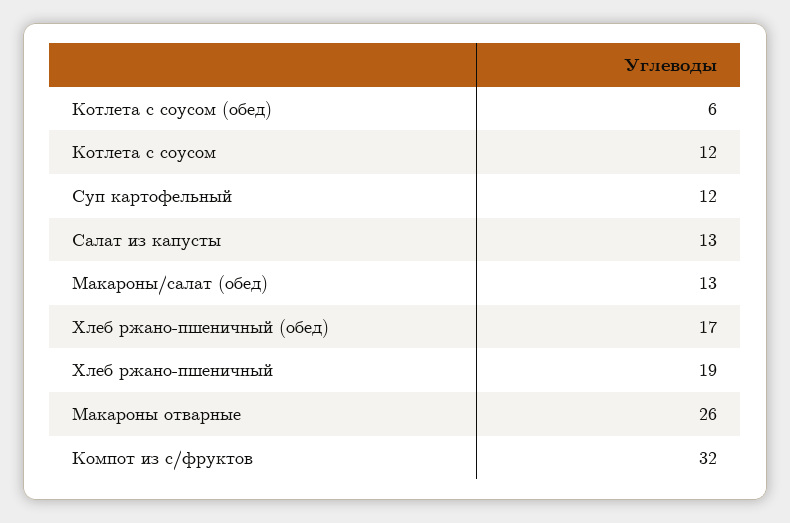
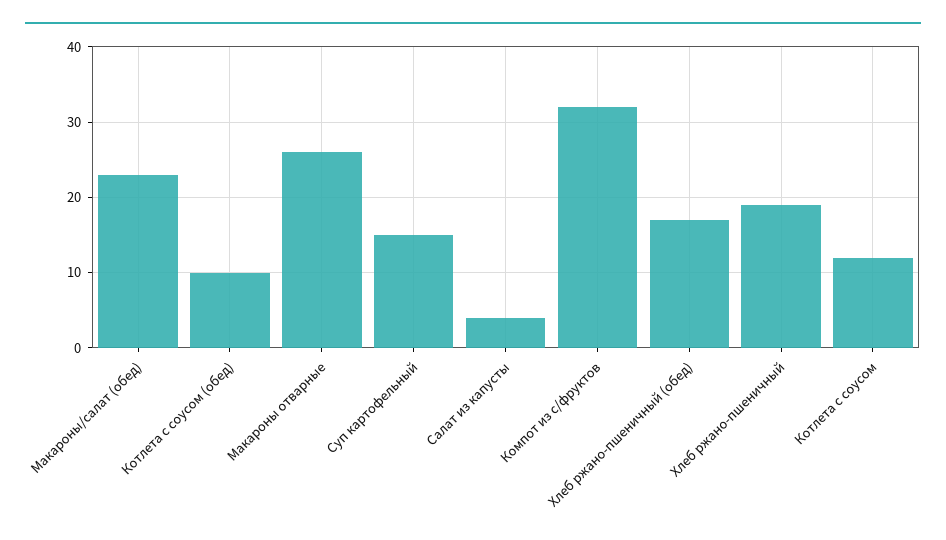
  {
-   "Котлета с соусом (обед)": 6,
+   "Котлета с соусом (обед)": 10,
    "Котлета с соусом": 12,
-   "Суп картофельный": 12,
+   "Суп картофельный": 15,
-   "Салат из капусты": 13,
+   "Салат из капусты": 4,
-   "Макароны/салат (обед)": 13,
+   "Макароны/салат (обед)": 23,
    "Хлеб ржано-пшеничный (обед)": 17,
    "Хлеб ржано-пшеничный": 19,
    "Макароны отварные": 26,
    "Компот из с/фруктов": 32
  }

